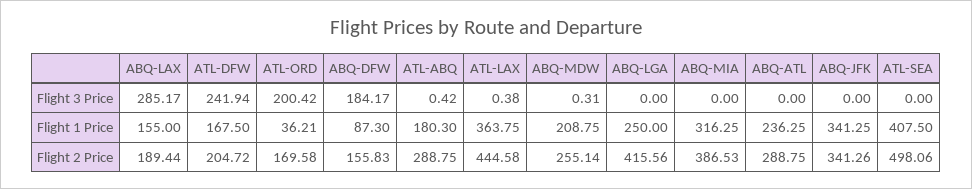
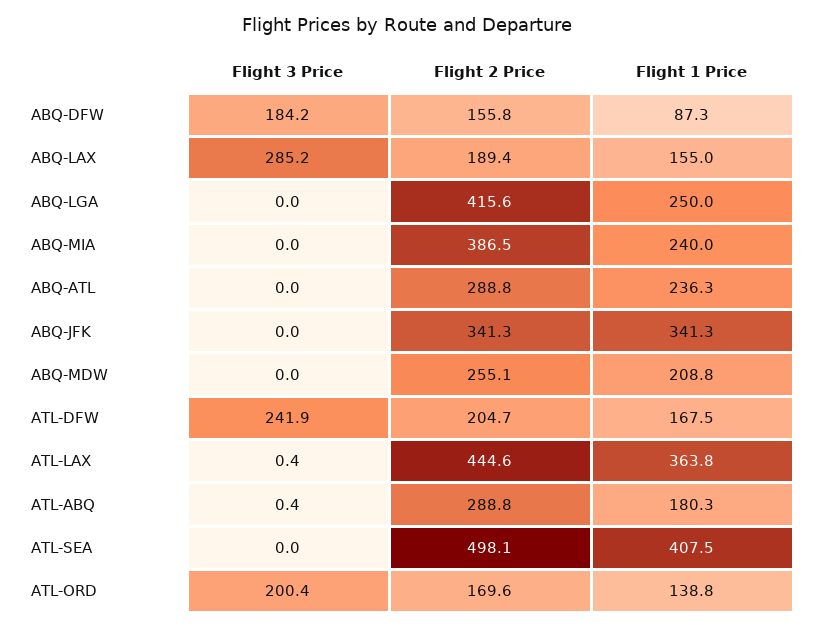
  {
    "ABQ-LAX": {
      "Flight 3 Price": 285.17,
      "Flight 1 Price": 155,
      "Flight 2 Price": 189.44
    },
    "ATL-DFW": {
      "Flight 3 Price": 241.94,
      "Flight 1 Price": 167.5,
      "Flight 2 Price": 204.72
    },
    "ATL-ORD": {
      "Flight 3 Price": 200.42,
-     "Flight 1 Price": 36.21,
+     "Flight 1 Price": 138.8,
      "Flight 2 Price": 169.58
    },
    "ABQ-DFW": {
      "Flight 3 Price": 184.17,
      "Flight 1 Price": 87.3,
      "Flight 2 Price": 155.83
    },
    "ATL-ABQ": {
      "Flight 3 Price": 0.42,
      "Flight 1 Price": 180.3,
      "Flight 2 Price": 288.75
    },
    "ATL-LAX": {
      "Flight 3 Price": 0.38,
      "Flight 1 Price": 363.75,
      "Flight 2 Price": 444.58
    },
    "ABQ-MDW": {
-     "Flight 3 Price": 0.31,
+     "Flight 3 Price": 0,
      "Flight 1 Price": 208.75,
      "Flight 2 Price": 255.14
    },
    "ABQ-LGA": {
      "Flight 3 Price": 0,
      "Flight 1 Price": 250,
      "Flight 2 Price": 415.56
    },
    "ABQ-MIA": {
      "Flight 3 Price": 0,
-     "Flight 1 Price": 316.25,
+     "Flight 1 Price": 240,
      "Flight 2 Price": 386.53
    },
    "ABQ-ATL": {
      "Flight 3 Price": 0,
      "Flight 1 Price": 236.25,
      "Flight 2 Price": 288.75
    },
    "ABQ-JFK": {
      "Flight 3 Price": 0,
      "Flight 1 Price": 341.25,
      "Flight 2 Price": 341.26
    },
    "ATL-SEA": {
      "Flight 3 Price": 0,
      "Flight 1 Price": 407.5,
      "Flight 2 Price": 498.06
    }
  }

